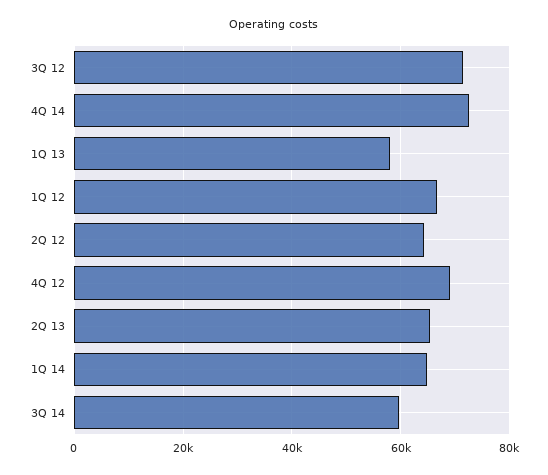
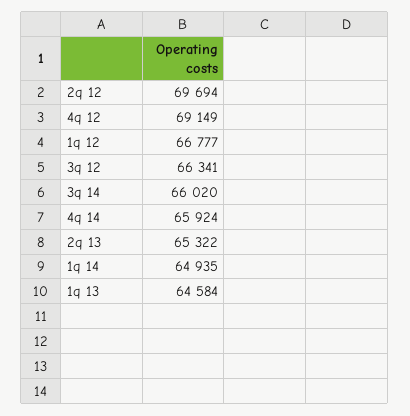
  {
-   "3Q 12": 72000,
+   "3Q 12": 66341,
-   "4Q 14": 72000,
+   "4Q 14": 65924,
-   "1Q 13": 58000,
+   "1Q 13": 64584,
    "1Q 12": 66777,
-   "2Q 12": 64000,
+   "2Q 12": 69694,
    "4Q 12": 69149,
    "2Q 13": 65322,
    "1Q 14": 64935,
-   "3Q 14": 60000
+   "3Q 14": 66020
  }

